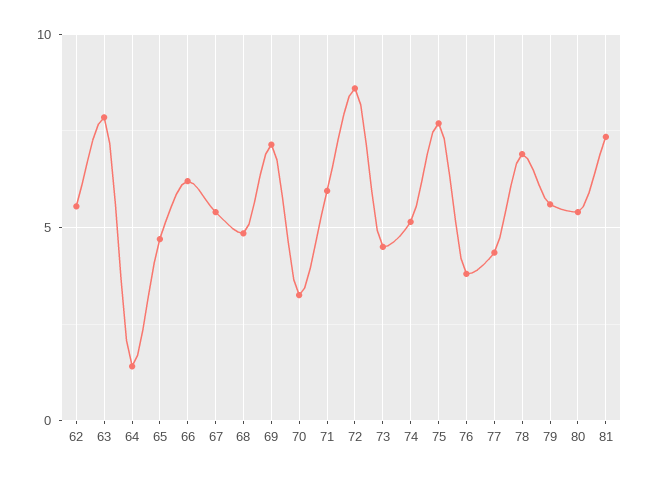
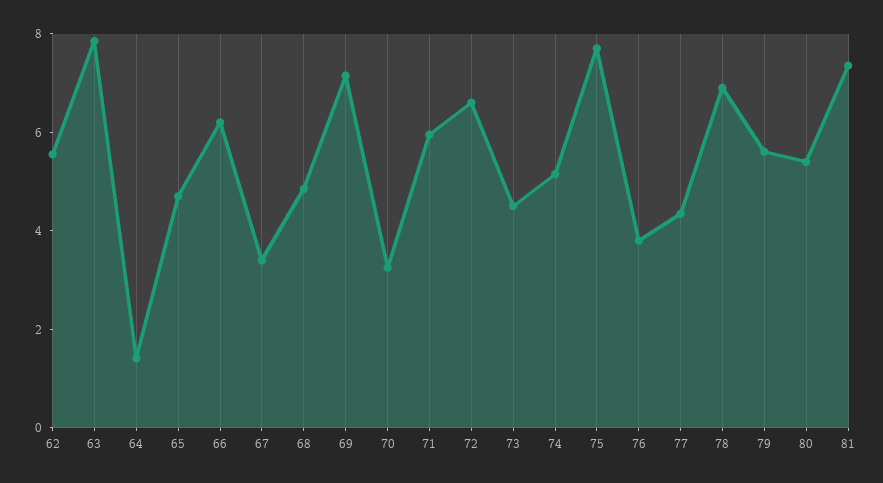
  {
    "62": 5.5,
    "63": 8,
    "64": 1.5,
    "65": 4.5,
    "66": 6,
-   "67": 5.5,
+   "67": 3.5,
    "68": 5,
    "69": 7,
    "70": 3.5,
    "71": 6,
-   "72": 8.5,
+   "72": 6.5,
    "73": 4.5,
    "74": 5,
    "75": 7.5,
    "76": 4,
    "77": 4.5,
    "78": 7,
    "79": 5.5,
    "80": 5.5,
    "81": 7.5
  }

